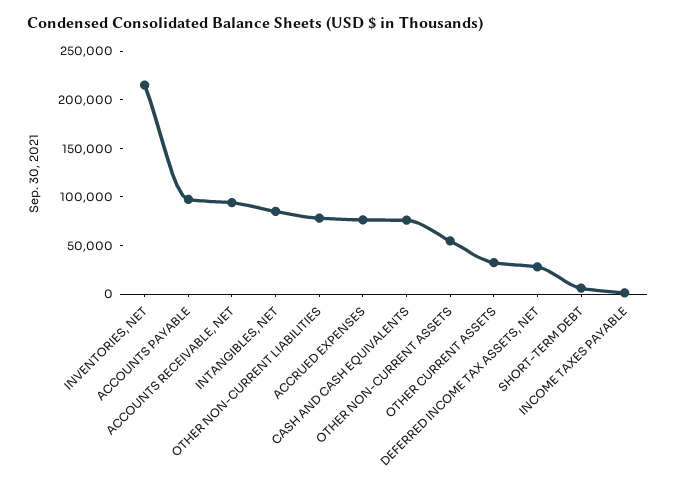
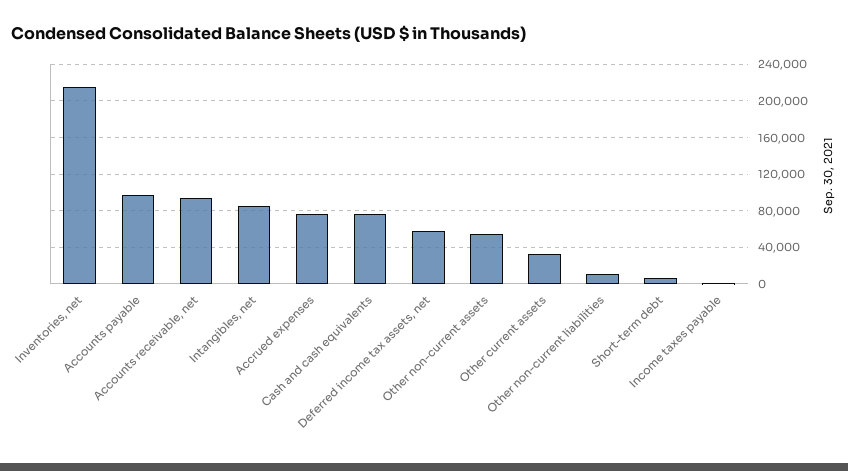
  {
    "INVENTORIES, NET": 210000,
    "ACCOUNTS PAYABLE": 100000,
    "ACCOUNTS RECEIVABLE, NET": 90000,
    "INTANGIBLES, NET": 90000,
-   "OTHER NON-CURRENT LIABILITIES": 80000,
+   "OTHER NON-CURRENT LIABILITIES": 10000,
    "ACCRUED EXPENSES": 80000,
    "CASH AND CASH EQUIVALENTS": 80000,
    "OTHER NON-CURRENT ASSETS": 50000,
    "OTHER CURRENT ASSETS": 30000,
-   "DEFERRED INCOME TAX ASSETS, NET": 30000,
+   "DEFERRED INCOME TAX ASSETS, NET": 60000,
    "SHORT-TERM DEBT": 10000,
    "INCOME TAXES PAYABLE": 0
  }

